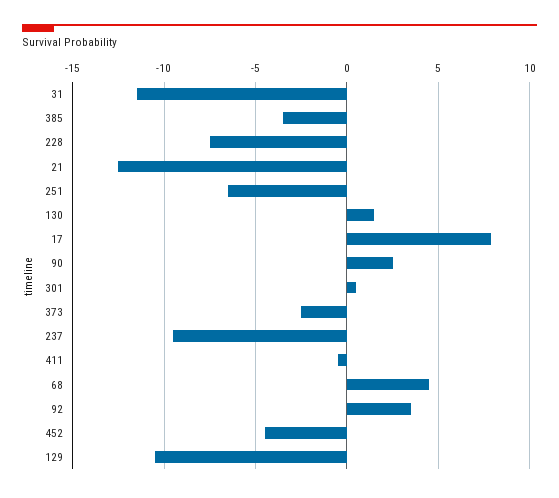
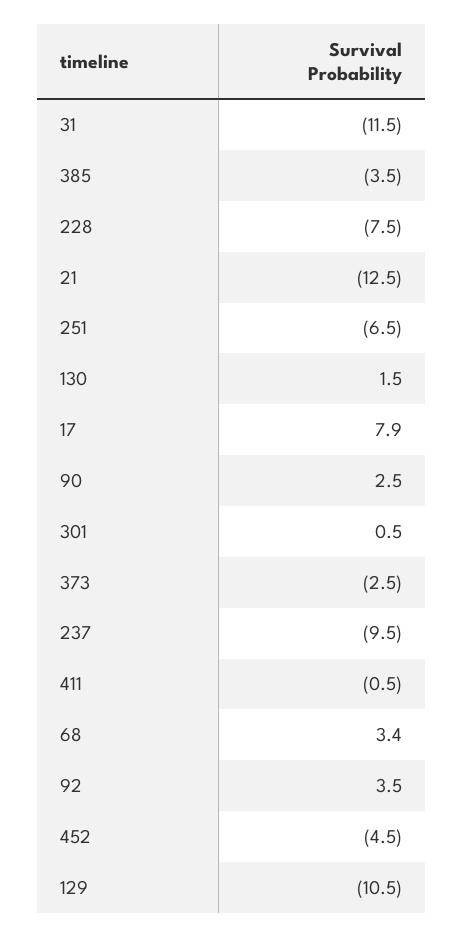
  {
    "31": -11.5,
    "385": -3.5,
    "228": -7.5,
    "21": -12.5,
    "251": -6.5,
    "130": 1.5,
    "17": 7.9,
    "90": 2.5,
    "301": 0.5,
    "373": -2.5,
    "237": -9.5,
    "411": -0.5,
-   "68": 4.5,
+   "68": 3.4,
    "92": 3.5,
    "452": -4.5,
    "129": -10.5
  }

